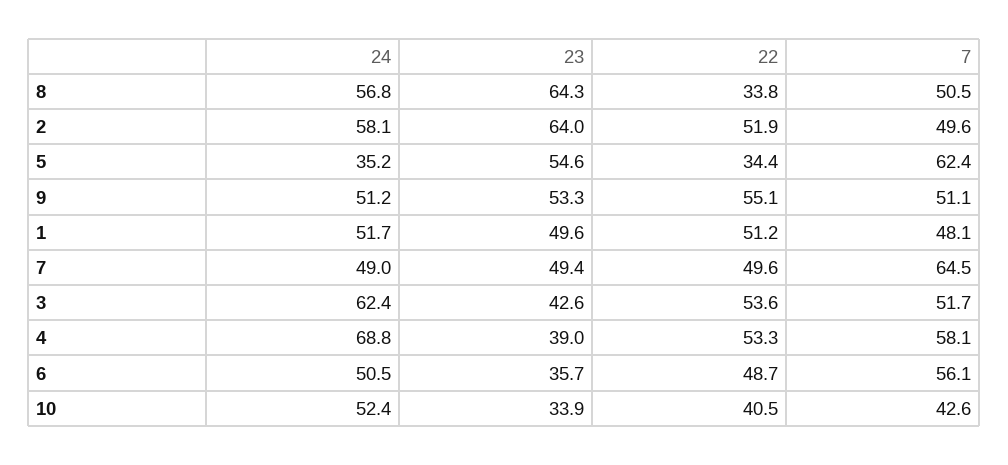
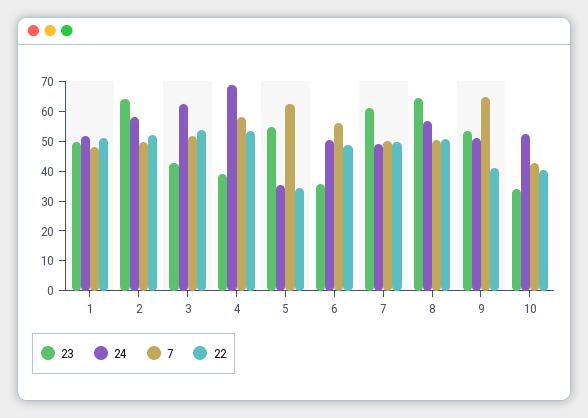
  {
    "24": {
      "8": 56.8,
      "2": 58.1,
      "5": 35.2,
      "9": 51.2,
      "1": 51.7,
      "7": 49,
      "3": 62.4,
      "4": 68.8,
      "6": 50.5,
      "10": 52.4
    },
    "23": {
      "8": 64.3,
      "2": 64,
      "5": 54.6,
      "9": 53.3,
      "1": 49.6,
-     "7": 49.4,
+     "7": 60,
      "3": 42.6,
      "4": 39,
      "6": 35.7,
      "10": 33.9
    },
    "22": {
-     "8": 33.8,
+     "8": 50,
      "2": 51.9,
      "5": 34.4,
-     "9": 55.1,
+     "9": 40,
      "1": 51.2,
      "7": 49.6,
      "3": 53.6,
      "4": 53.3,
      "6": 48.7,
      "10": 40.5
    },
    "7": {
      "8": 50.5,
      "2": 49.6,
      "5": 62.4,
-     "9": 51.1,
+     "9": 65,
      "1": 48.1,
-     "7": 64.5,
+     "7": 50,
      "3": 51.7,
      "4": 58.1,
      "6": 56.1,
      "10": 42.6
    }
  }

